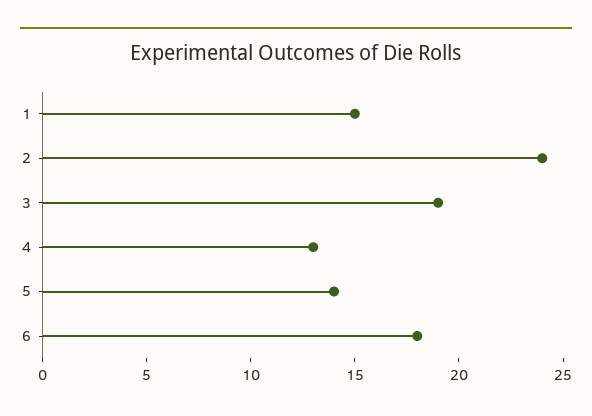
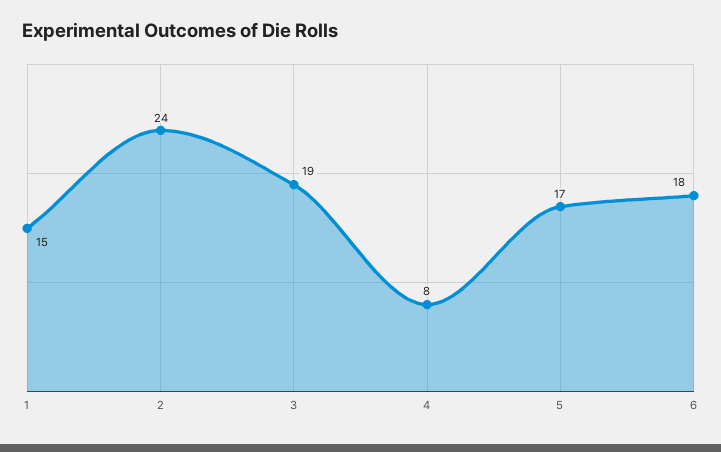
  {
    "1": 15,
    "2": 24,
    "3": 19,
-   "4": 13,
+   "4": 8,
-   "5": 14,
+   "5": 17,
    "6": 18
  }

